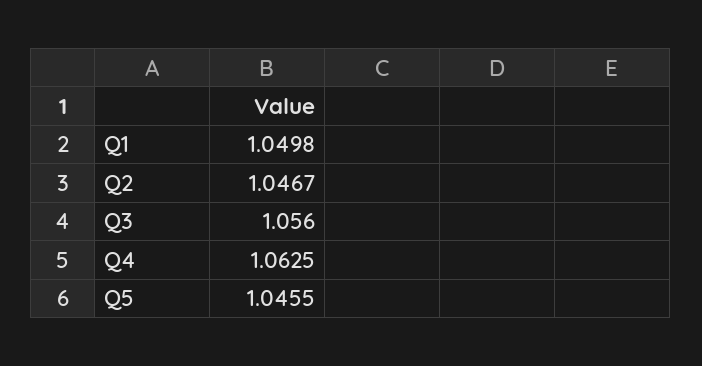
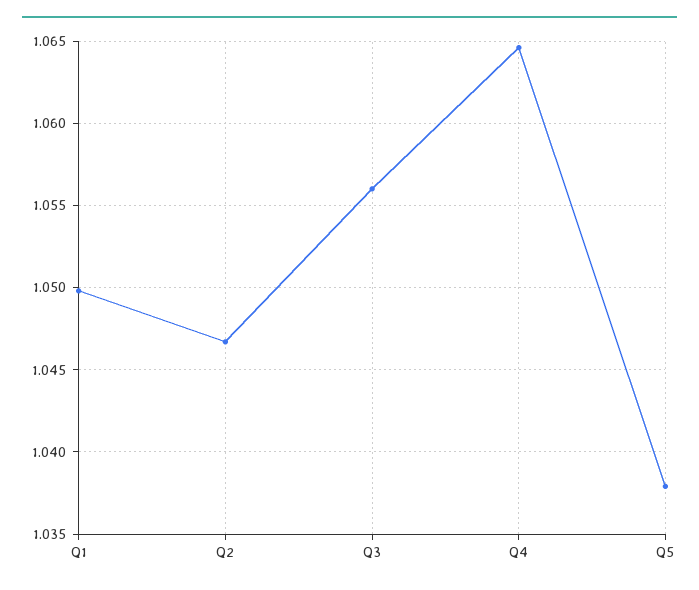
  {
    "Q1": 1.0498,
    "Q2": 1.0467,
    "Q3": 1.056,
-   "Q4": 1.0625,
+   "Q4": 1.0645,
-   "Q5": 1.0455
+   "Q5": 1.038
  }

